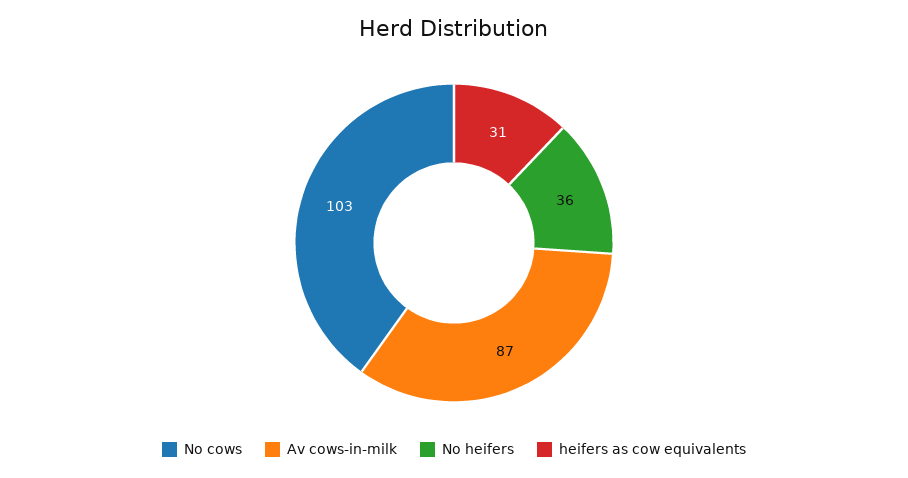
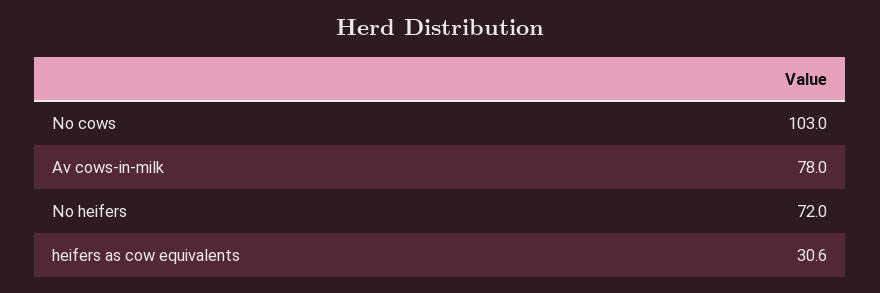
  {
    "No cows": 103,
-   "Av cows-in-milk": 87,
+   "Av cows-in-milk": 78,
-   "No heifers": 36,
+   "No heifers": 72,
    "heifers as cow equivalents": 30.6
  }

